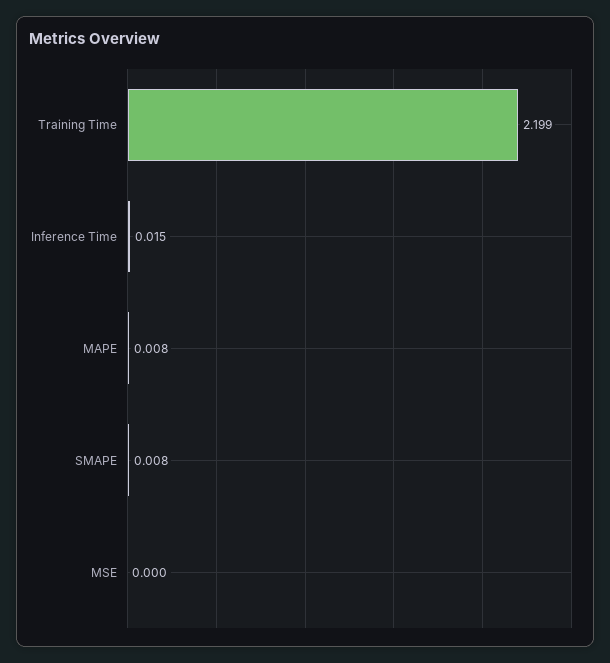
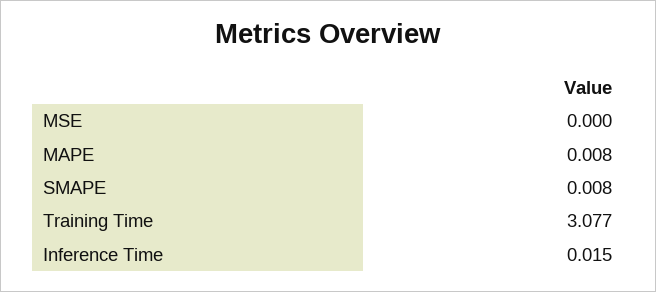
  {
-   "Training Time": 2.199,
+   "Training Time": 3.077,
    "Inference Time": 0.015,
    "MAPE": 0.008,
    "SMAPE": 0.008,
    "MSE": 0
  }

